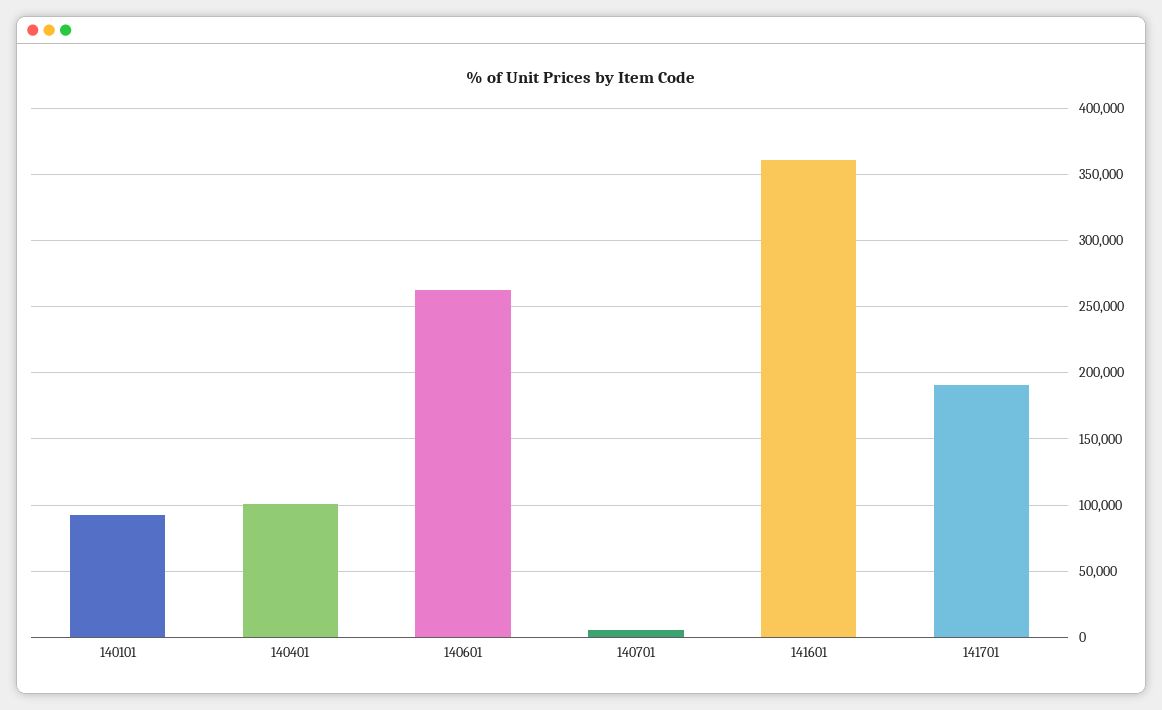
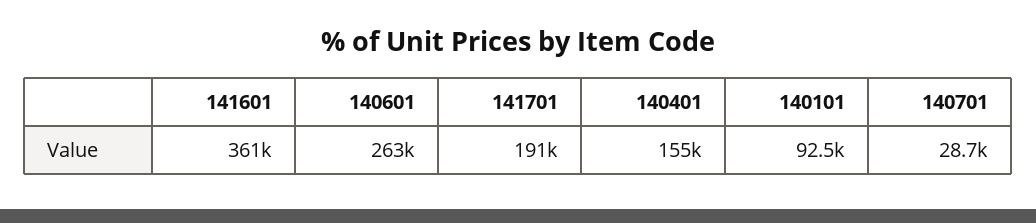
  {
    "140101": 92500,
-   "140401": 100000,
+   "140401": 155000,
    "140601": 263000,
-   "140701": 5000,
+   "140701": 28700,
    "141601": 361000,
    "141701": 191000
  }

